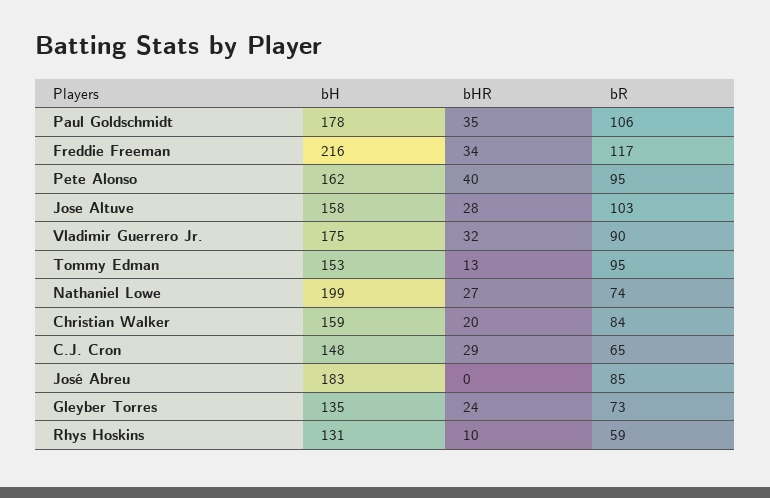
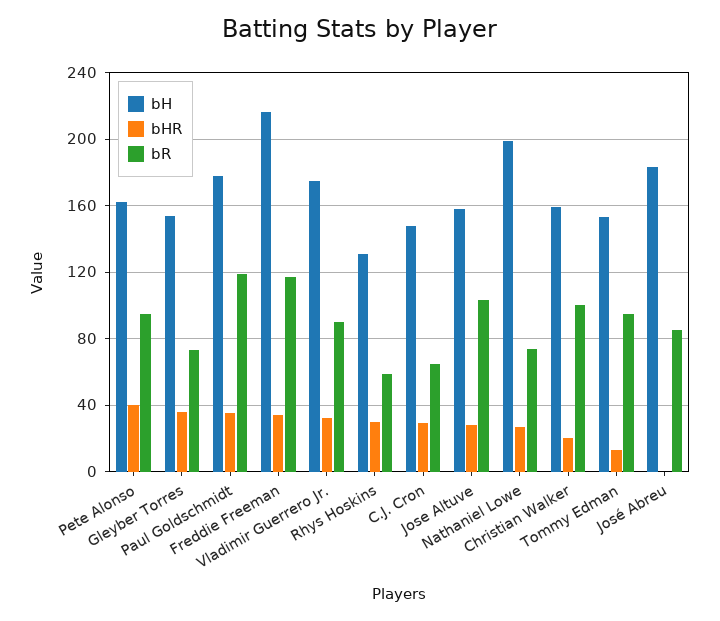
  {
    "bH": {
      "Paul Goldschmidt": 178,
      "Freddie Freeman": 216,
      "Pete Alonso": 162,
      "Jose Altuve": 158,
      "Vladimir Guerrero Jr.": 175,
      "Tommy Edman": 153,
      "Nathaniel Lowe": 199,
      "Christian Walker": 159,
      "C.J. Cron": 148,
      "José Abreu": 183,
-     "Gleyber Torres": 135,
+     "Gleyber Torres": 155,
      "Rhys Hoskins": 131
    },
    "bHR": {
      "Paul Goldschmidt": 35,
      "Freddie Freeman": 34,
      "Pete Alonso": 40,
      "Jose Altuve": 28,
      "Vladimir Guerrero Jr.": 32,
      "Tommy Edman": 13,
      "Nathaniel Lowe": 27,
      "Christian Walker": 20,
      "C.J. Cron": 29,
      "José Abreu": 0,
-     "Gleyber Torres": 24,
+     "Gleyber Torres": 35,
-     "Rhys Hoskins": 10
+     "Rhys Hoskins": 30
    },
    "bR": {
-     "Paul Goldschmidt": 106,
+     "Paul Goldschmidt": 120,
      "Freddie Freeman": 117,
      "Pete Alonso": 95,
      "Jose Altuve": 103,
      "Vladimir Guerrero Jr.": 90,
      "Tommy Edman": 95,
      "Nathaniel Lowe": 74,
-     "Christian Walker": 84,
+     "Christian Walker": 100,
      "C.J. Cron": 65,
      "José Abreu": 85,
      "Gleyber Torres": 73,
      "Rhys Hoskins": 59
    }
  }

